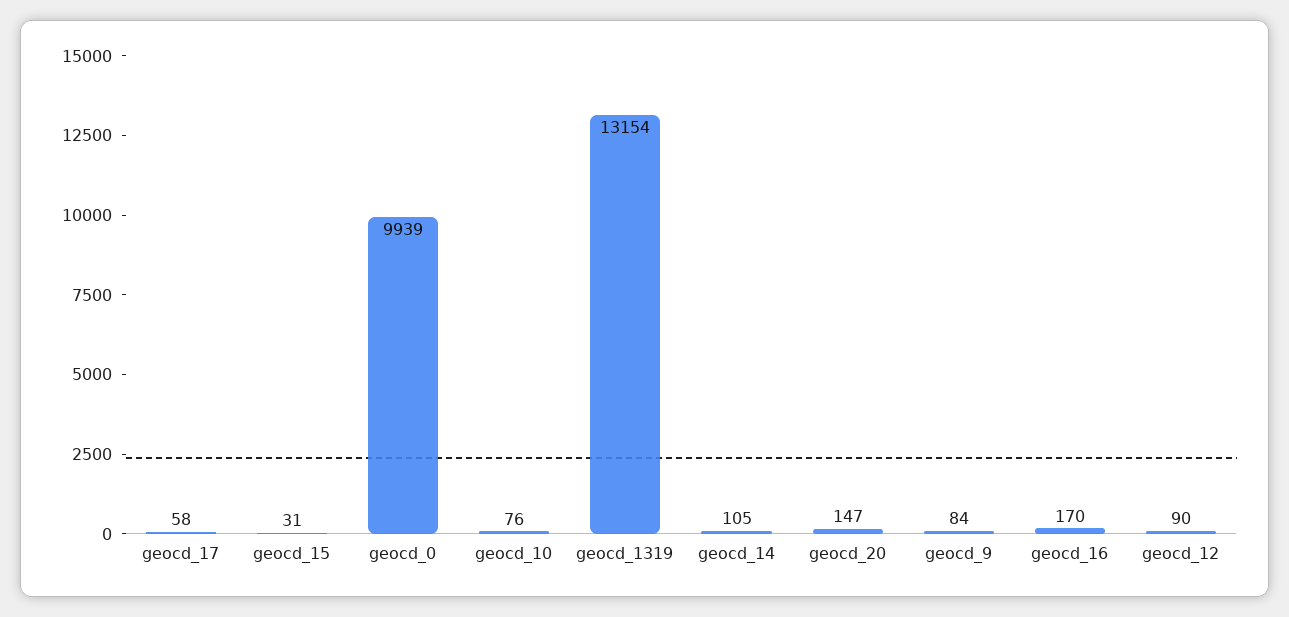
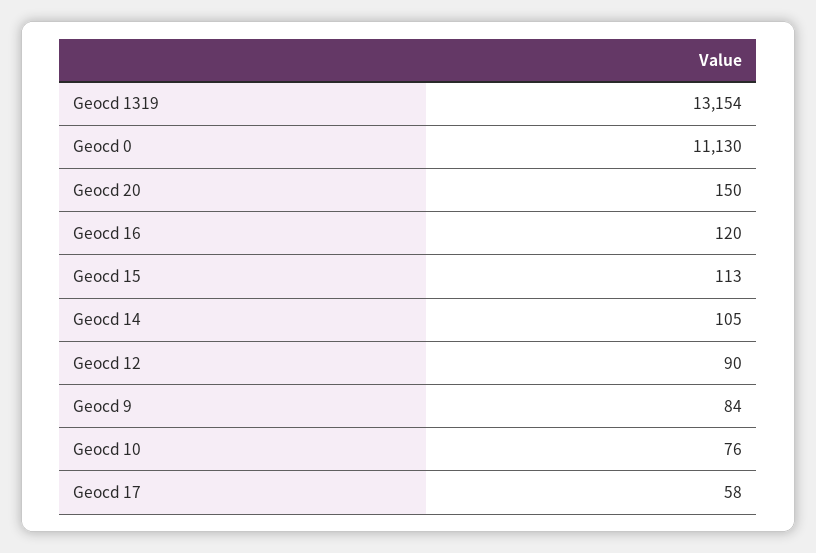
  {
    "geocd_17": 58,
-   "geocd_15": 31,
+   "geocd_15": 113,
-   "geocd_0": 9939,
+   "geocd_0": 11130,
    "geocd_10": 76,
    "geocd_1319": 13154,
    "geocd_14": 105,
-   "geocd_20": 147,
+   "geocd_20": 150,
    "geocd_9": 84,
-   "geocd_16": 170,
+   "geocd_16": 120,
    "geocd_12": 90
  }

